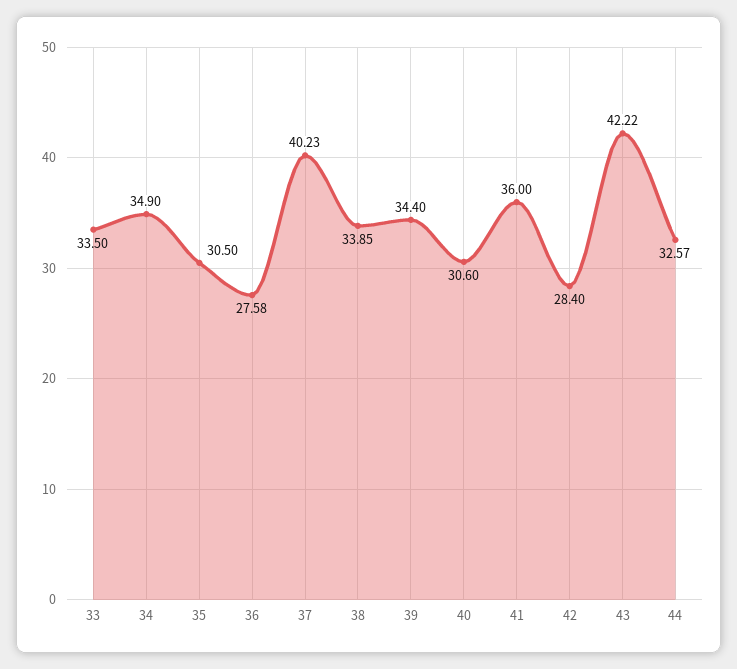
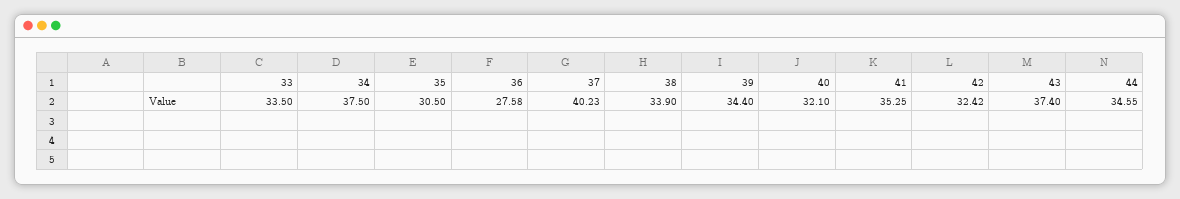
  {
    "33": 33.5,
-   "34": 34.9,
+   "34": 37.5,
    "35": 30.5,
    "36": 27.58,
    "37": 40.23,
-   "38": 33.85,
+   "38": 33.9,
    "39": 34.4,
-   "40": 30.6,
+   "40": 32.1,
-   "41": 36,
+   "41": 35.25,
-   "42": 28.4,
+   "42": 32.42,
-   "43": 42.22,
+   "43": 37.4,
-   "44": 32.57
+   "44": 34.55
  }

